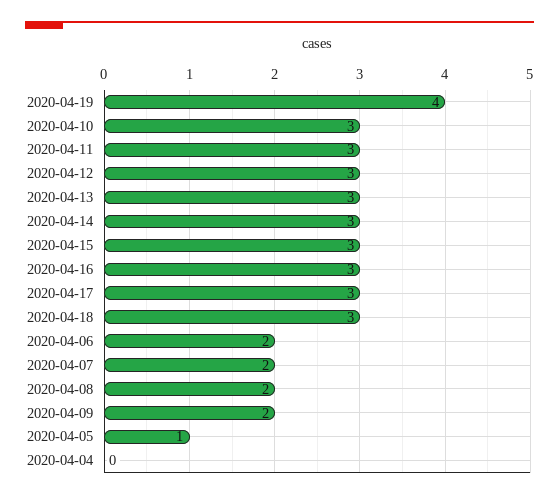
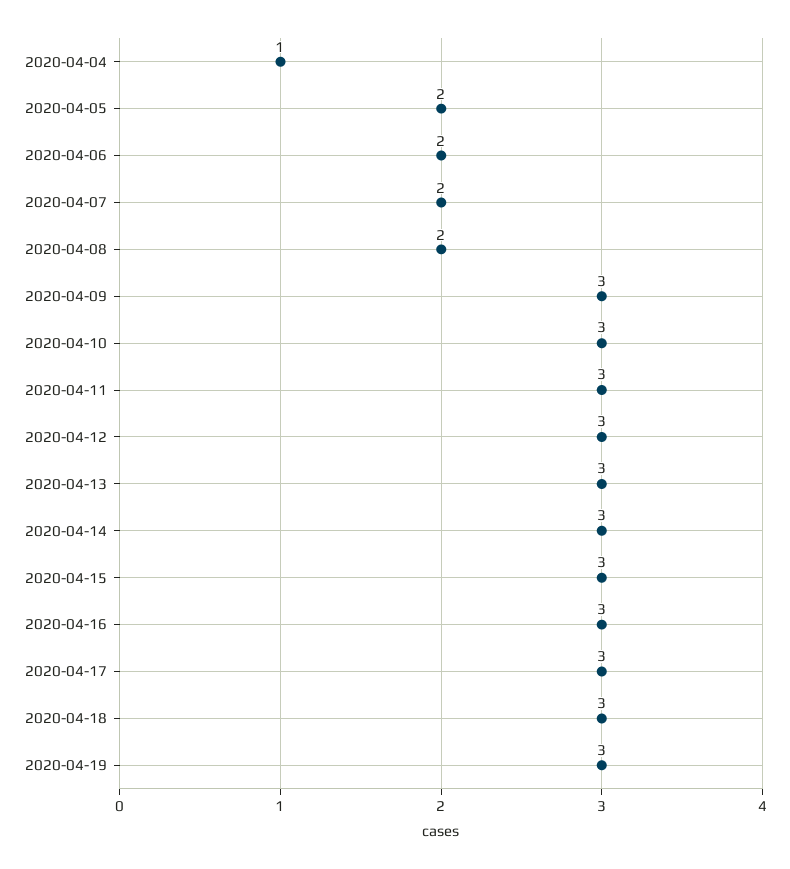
  {
-   "2020-04-19": 4,
+   "2020-04-19": 3,
    "2020-04-10": 3,
    "2020-04-11": 3,
    "2020-04-12": 3,
    "2020-04-13": 3,
    "2020-04-14": 3,
    "2020-04-15": 3,
    "2020-04-16": 3,
    "2020-04-17": 3,
    "2020-04-18": 3,
    "2020-04-06": 2,
    "2020-04-07": 2,
    "2020-04-08": 2,
-   "2020-04-09": 2,
+   "2020-04-09": 3,
-   "2020-04-05": 1,
+   "2020-04-05": 2,
-   "2020-04-04": 0
+   "2020-04-04": 1
  }

